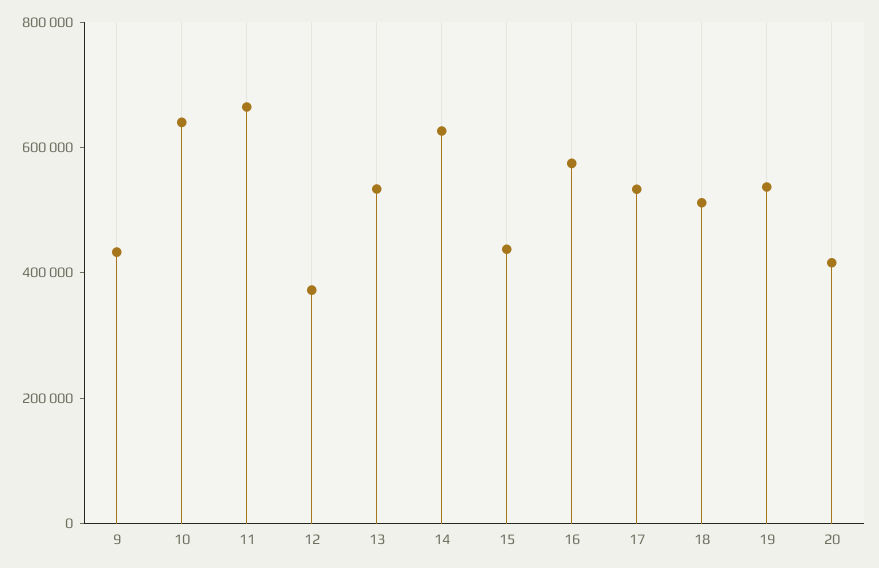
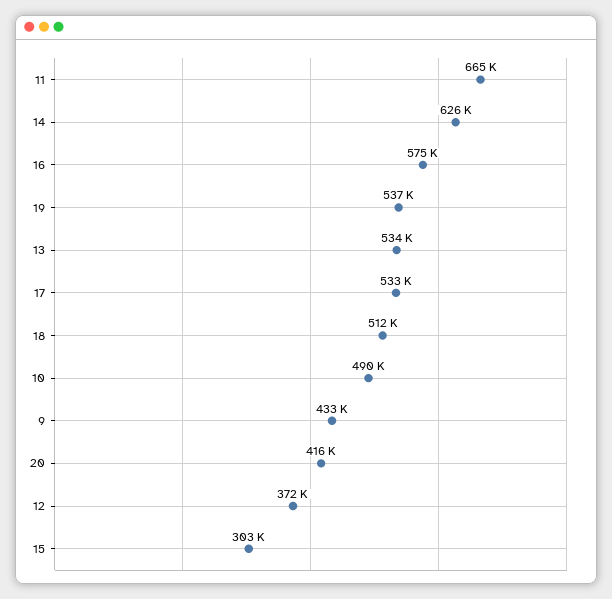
  {
    "9": 433000,
-   "10": 650000,
+   "10": 490000,
    "11": 665000,
    "12": 372000,
    "13": 534000,
    "14": 626000,
-   "15": 450000,
+   "15": 303000,
    "16": 575000,
    "17": 533000,
    "18": 512000,
    "19": 537000,
    "20": 416000
  }

